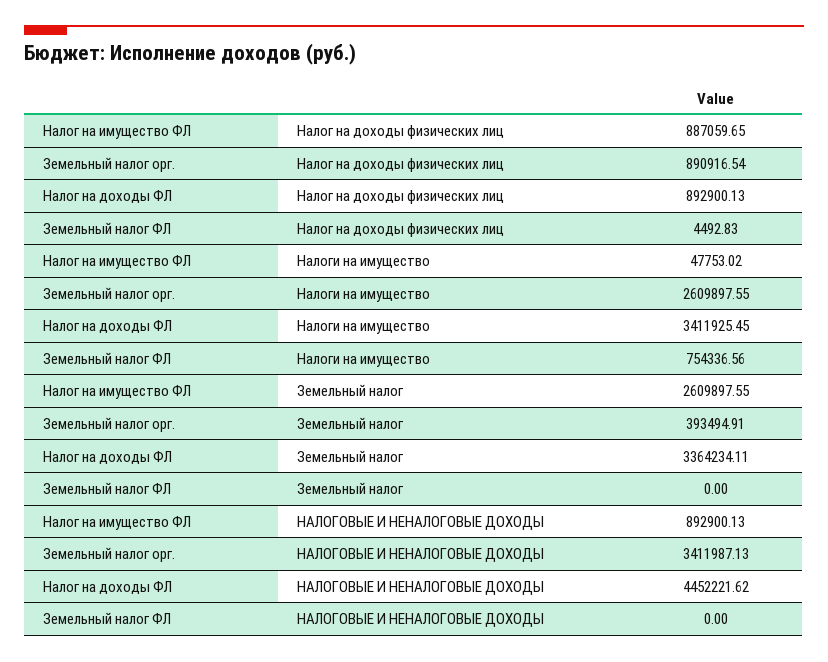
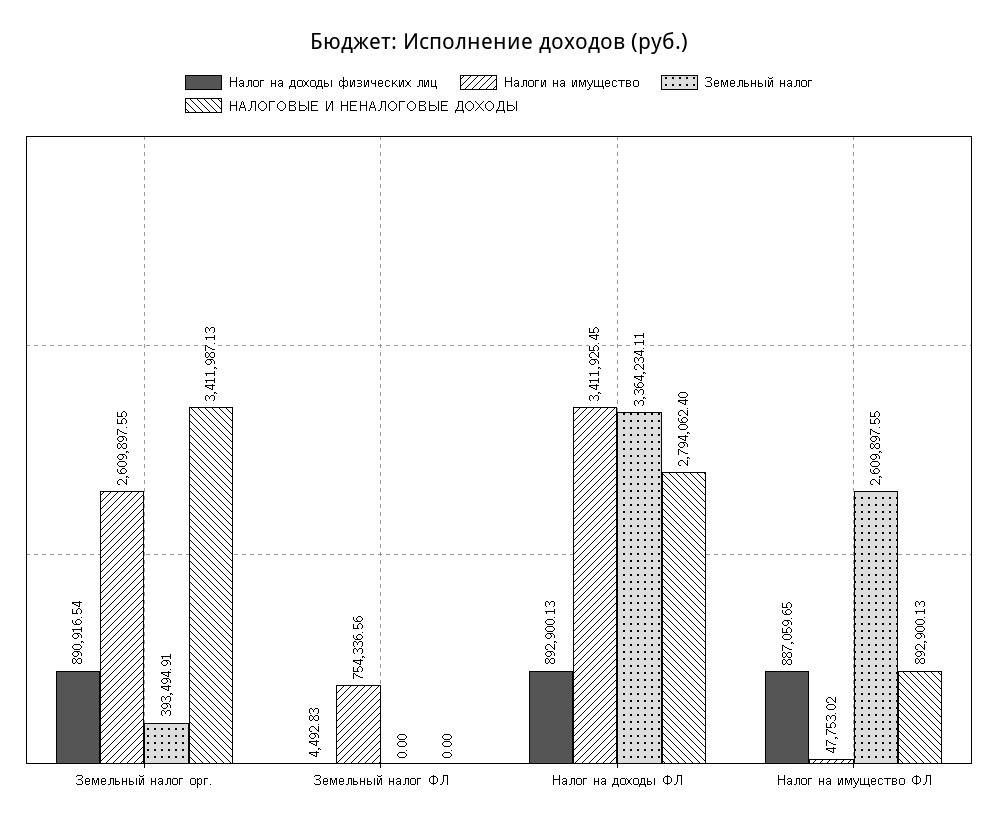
  {
    "Налог на доходы физических лиц": {
      "Налог на имущество ФЛ": 887059.65,
      "Земельный налог орг.": 890916.54,
      "Налог на доходы ФЛ": 892900.13,
      "Земельный налог ФЛ": 4492.83
    },
    "Налоги на имущество": {
      "Налог на имущество ФЛ": 47753.02,
      "Земельный налог орг.": 2609897.55,
      "Налог на доходы ФЛ": 3411925.45,
      "Земельный налог ФЛ": 754336.56
    },
    "Земельный налог": {
      "Налог на имущество ФЛ": 2609897.55,
      "Земельный налог орг.": 393494.91,
      "Налог на доходы ФЛ": 3364234.11,
      "Земельный налог ФЛ": 0
    },
    "НАЛОГОВЫЕ И НЕНАЛОГОВЫЕ ДОХОДЫ": {
      "Налог на имущество ФЛ": 892900.13,
      "Земельный налог орг.": 3411987.13,
-     "Налог на доходы ФЛ": 4452221.62,
+     "Налог на доходы ФЛ": 2794062.4,
      "Земельный налог ФЛ": 0
    }
  }

